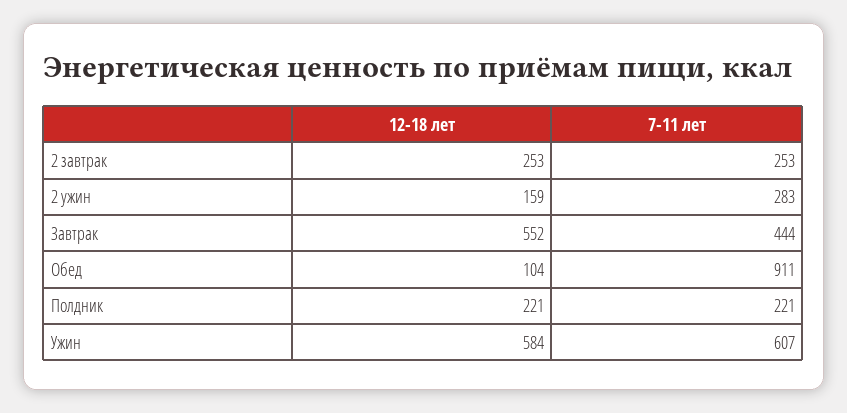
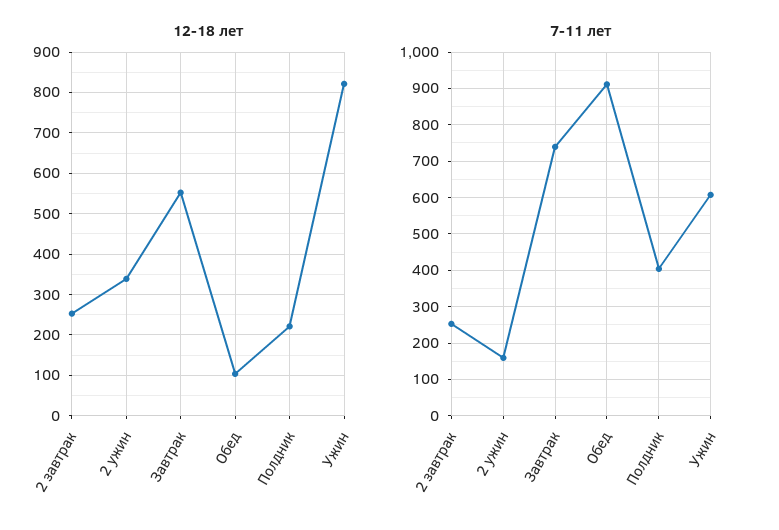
  {
    "12-18 лет": {
      "2 завтрак": 253,
-     "2 ужин": 159,
+     "2 ужин": 340,
      "Завтрак": 552,
      "Обед": 104,
      "Полдник": 221,
-     "Ужин": 584
+     "Ужин": 820
    },
    "7-11 лет": {
      "2 завтрак": 253,
-     "2 ужин": 283,
+     "2 ужин": 160,
-     "Завтрак": 444,
+     "Завтрак": 740,
      "Обед": 911,
-     "Полдник": 221,
+     "Полдник": 400,
      "Ужин": 607
    }
  }

